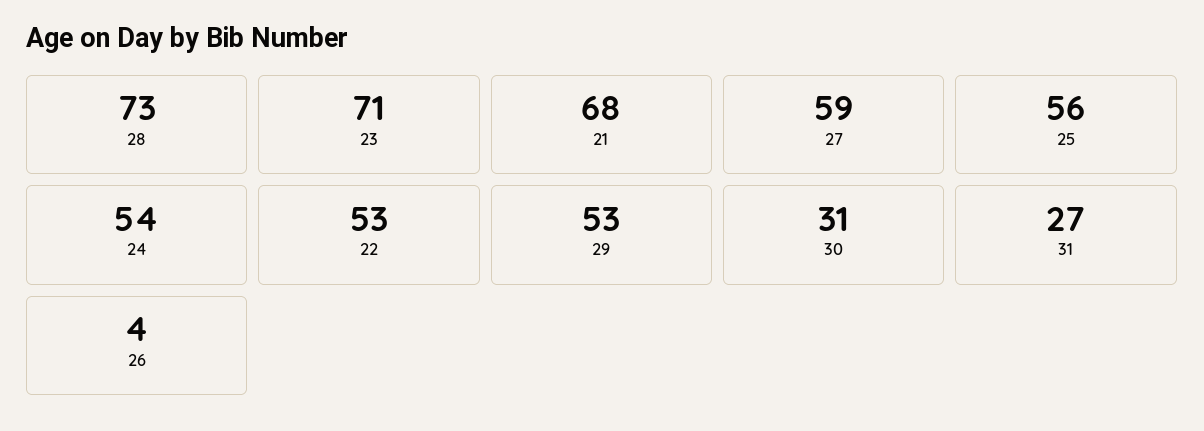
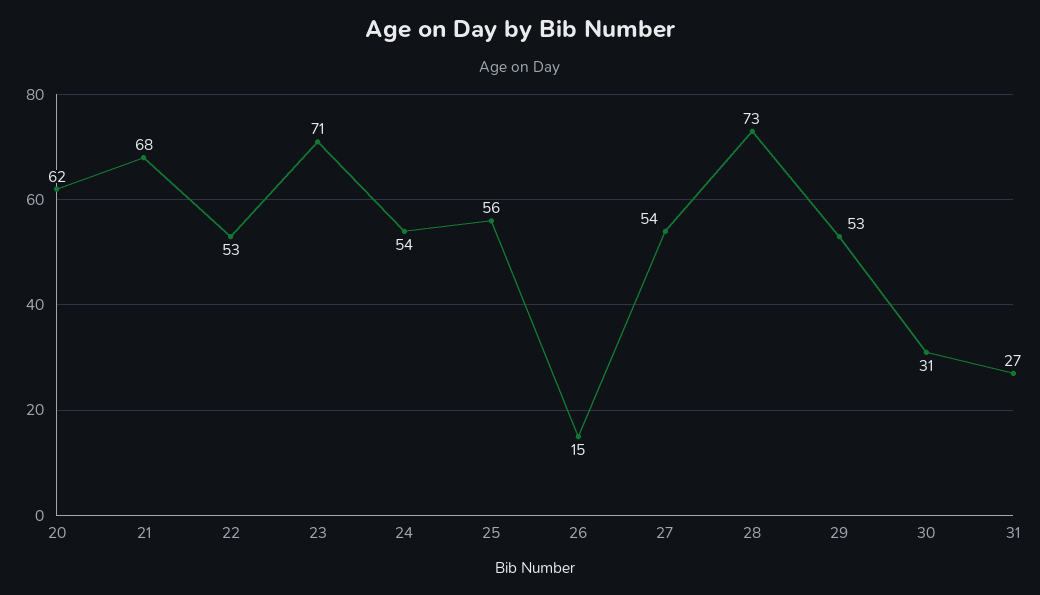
  {
    "28": 73,
    "23": 71,
    "21": 68,
-   "27": 59,
+   "27": 54,
    "25": 56,
    "24": 54,
    "22": 53,
    "29": 53,
    "30": 31,
    "31": 27,
-   "26": 4
+   "26": 15,
+   "20": 62
  }

